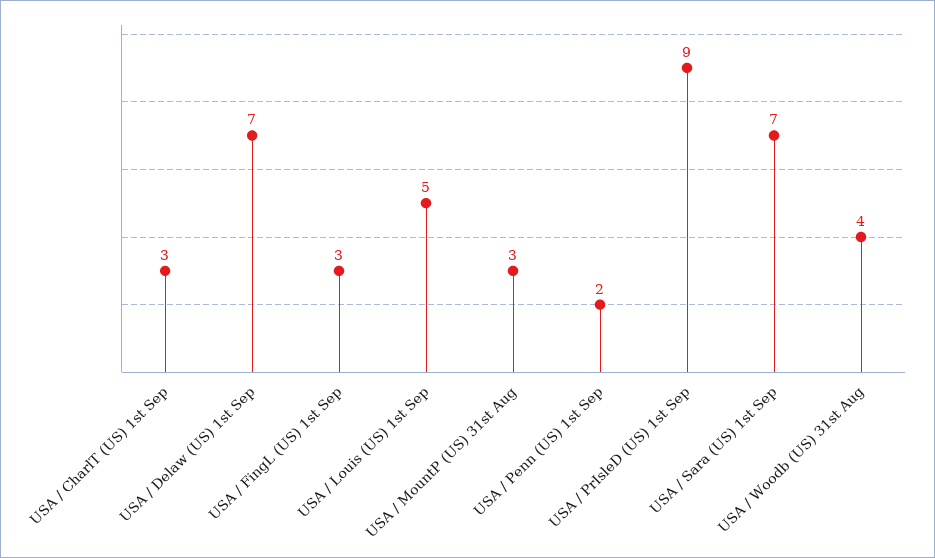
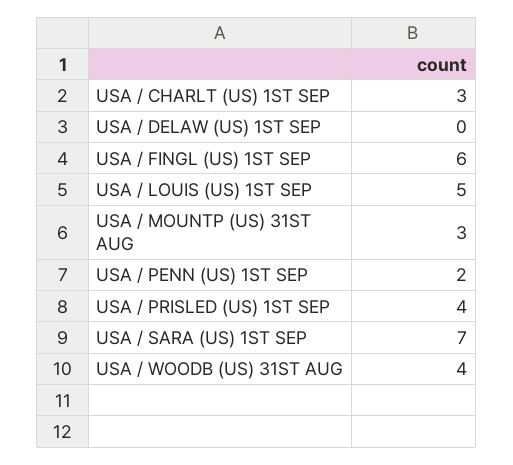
  {
    "USA / CharlT (US) 1st Sep": 3,
-   "USA / Delaw (US) 1st Sep": 7,
+   "USA / Delaw (US) 1st Sep": 0,
-   "USA / FingL (US) 1st Sep": 3,
+   "USA / FingL (US) 1st Sep": 6,
    "USA / Louis (US) 1st Sep": 5,
    "USA / MountP (US) 31st Aug": 3,
    "USA / Penn (US) 1st Sep": 2,
-   "USA / PrIsleD (US) 1st Sep": 9,
+   "USA / PrIsleD (US) 1st Sep": 4,
    "USA / Sara (US) 1st Sep": 7,
    "USA / Woodb (US) 31st Aug": 4
  }

